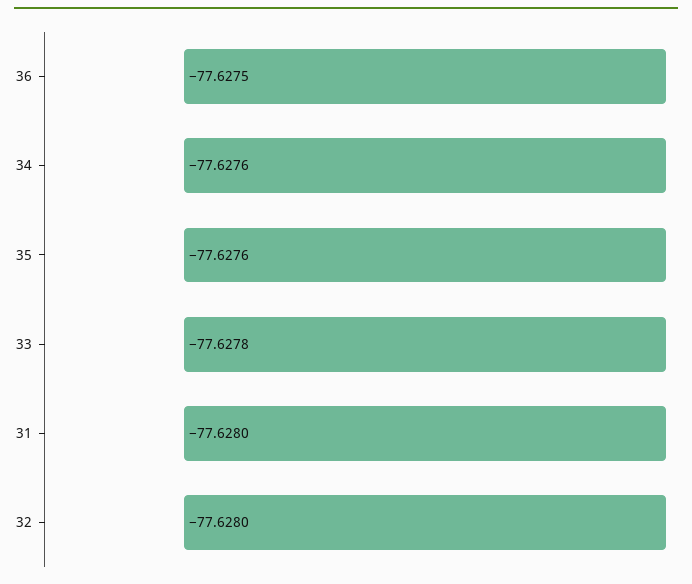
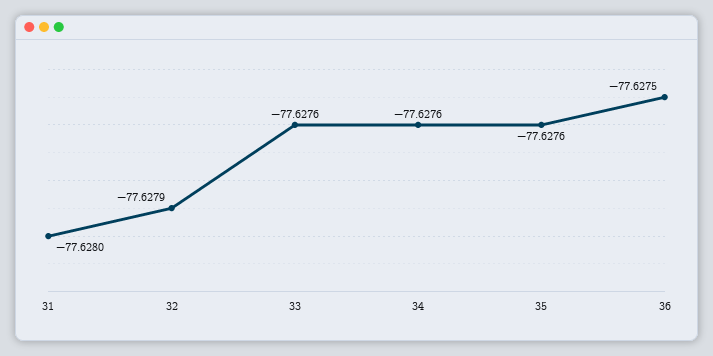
  {
    "36": -77.6275,
    "34": -77.6276,
    "35": -77.6276,
-   "33": -77.6278,
+   "33": -77.6276,
    "31": -77.628,
-   "32": -77.628
+   "32": -77.6279
  }

